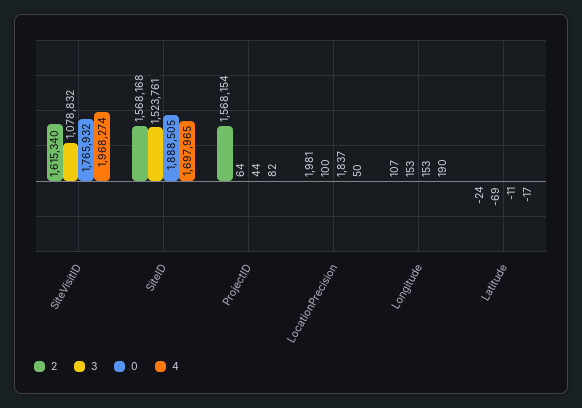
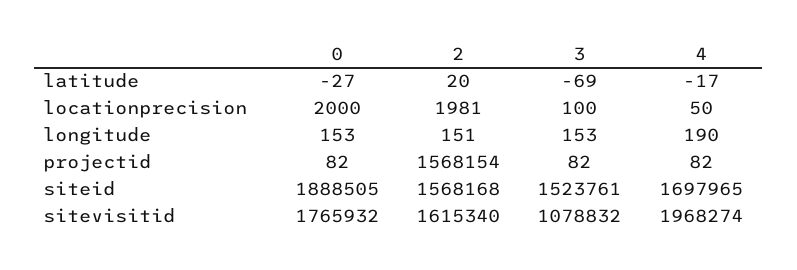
  {
    "2": {
      "SiteVisitID": 1615340,
      "SiteID": 1568168,
      "ProjectID": 1568154,
      "LocationPrecision": 1981,
-     "Longitude": 107,
+     "Longitude": 151,
-     "Latitude": -24
+     "Latitude": 20
    },
    "3": {
      "SiteVisitID": 1078832,
      "SiteID": 1523761,
-     "ProjectID": 64,
+     "ProjectID": 82,
      "LocationPrecision": 100,
      "Longitude": 153,
      "Latitude": -69
    },
    "0": {
      "SiteVisitID": 1765932,
      "SiteID": 1888505,
-     "ProjectID": 44,
+     "ProjectID": 82,
-     "LocationPrecision": 1837,
+     "LocationPrecision": 2000,
      "Longitude": 153,
-     "Latitude": -11
+     "Latitude": -27
    },
    "4": {
      "SiteVisitID": 1968274,
      "SiteID": 1697965,
      "ProjectID": 82,
      "LocationPrecision": 50,
      "Longitude": 190,
      "Latitude": -17
    }
  }

